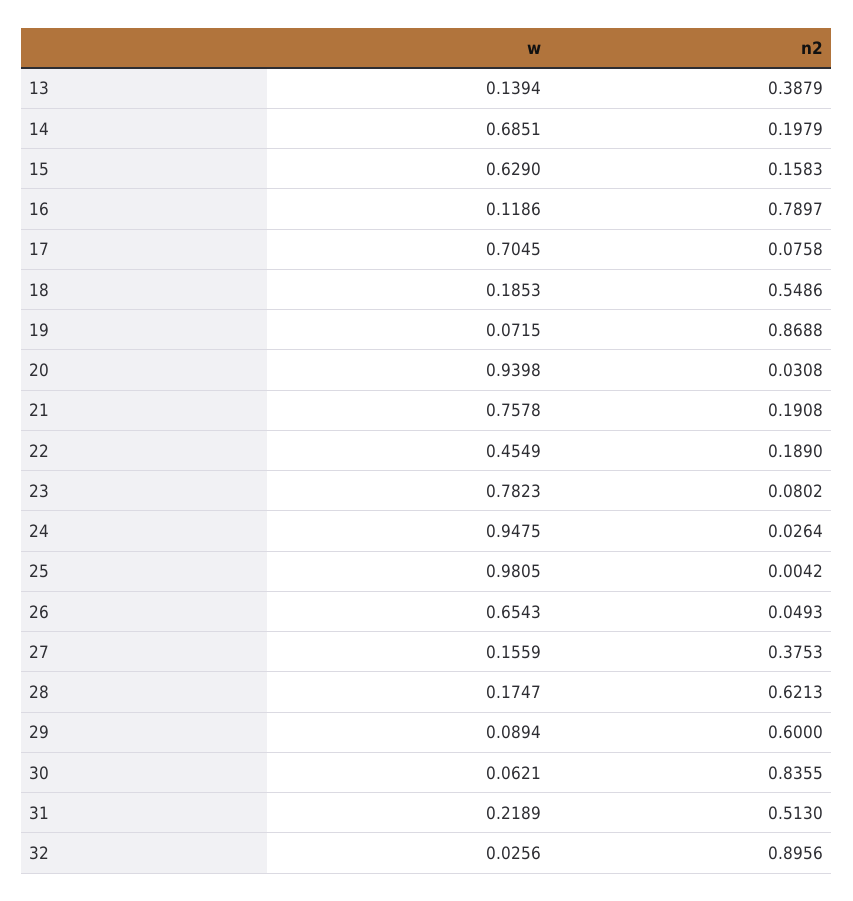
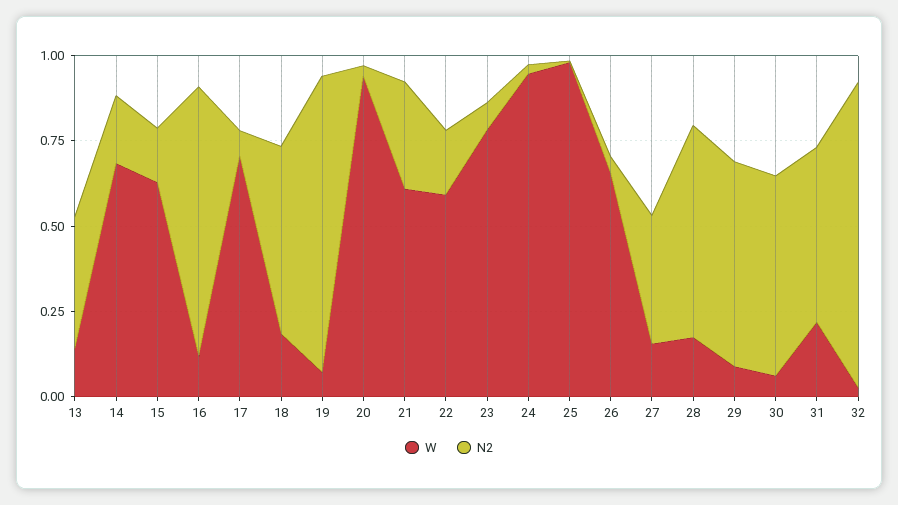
  {
    "w": {
      "13": 0.1394,
      "14": 0.6851,
      "15": 0.629,
      "16": 0.1186,
      "17": 0.7045,
      "18": 0.1853,
      "19": 0.0715,
      "20": 0.9398,
-     "21": 0.7578,
+     "21": 0.6,
-     "22": 0.4549,
+     "22": 0.6,
      "23": 0.7823,
      "24": 0.9475,
      "25": 0.9805,
      "26": 0.6543,
      "27": 0.1559,
      "28": 0.1747,
      "29": 0.0894,
      "30": 0.0621,
      "31": 0.2189,
      "32": 0.0256
    },
    "n2": {
      "13": 0.3879,
      "14": 0.1979,
      "15": 0.1583,
      "16": 0.7897,
      "17": 0.0758,
      "18": 0.5486,
      "19": 0.8688,
      "20": 0.0308,
-     "21": 0.1908,
+     "21": 0.3,
      "22": 0.189,
      "23": 0.0802,
      "24": 0.0264,
      "25": 0.0042,
      "26": 0.0493,
      "27": 0.3753,
      "28": 0.6213,
      "29": 0.6,
-     "30": 0.8355,
+     "30": 0.6,
      "31": 0.513,
      "32": 0.8956
    }
  }

